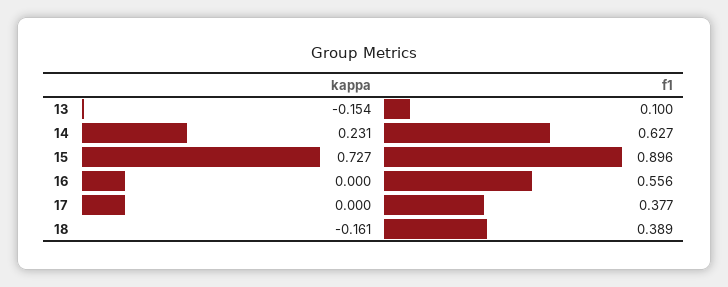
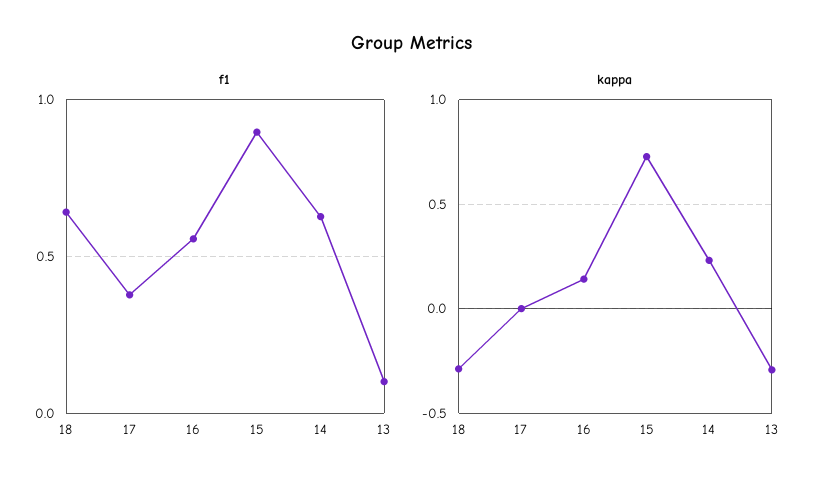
  {
    "kappa": {
-     "13": -0.154,
+     "13": -0.3,
      "14": 0.231,
      "15": 0.727,
-     "16": 0,
+     "16": 0.15,
      "17": 0,
-     "18": -0.161
+     "18": -0.3
    },
    "f1": {
      "13": 0.1,
      "14": 0.627,
      "15": 0.896,
      "16": 0.556,
      "17": 0.377,
-     "18": 0.389
+     "18": 0.65
    }
  }

